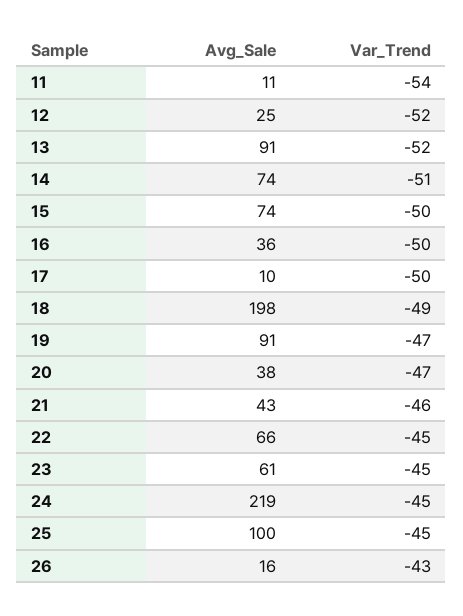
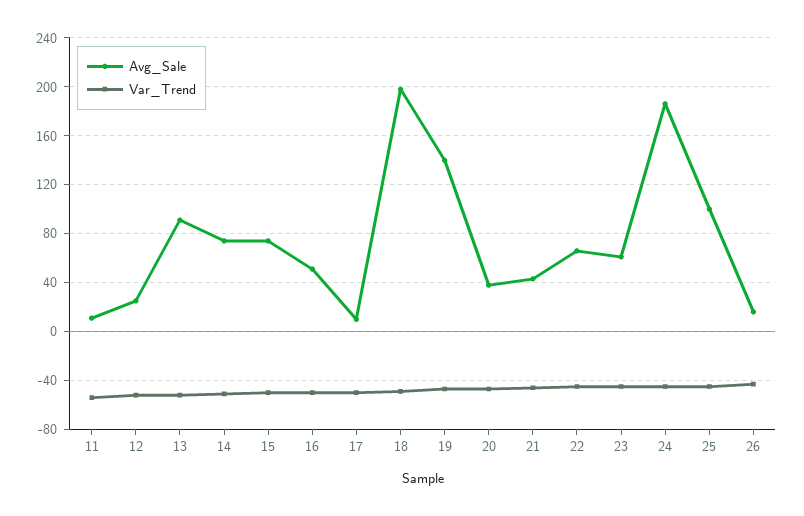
  {
    "Avg_Sale": {
      "11": 11,
      "12": 25,
      "13": 91,
      "14": 74,
      "15": 74,
-     "16": 36,
+     "16": 50,
      "17": 10,
      "18": 198,
-     "19": 91,
+     "19": 140,
      "20": 38,
      "21": 43,
      "22": 66,
      "23": 61,
-     "24": 219,
+     "24": 185,
      "25": 100,
      "26": 16
    },
    "Var_Trend": {
      "11": -54,
      "12": -52,
      "13": -52,
      "14": -51,
      "15": -50,
      "16": -50,
      "17": -50,
      "18": -49,
      "19": -47,
      "20": -47,
      "21": -46,
      "22": -45,
      "23": -45,
      "24": -45,
      "25": -45,
      "26": -43
    }
  }

